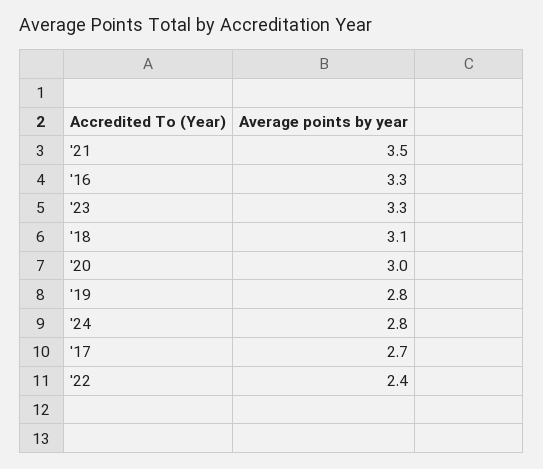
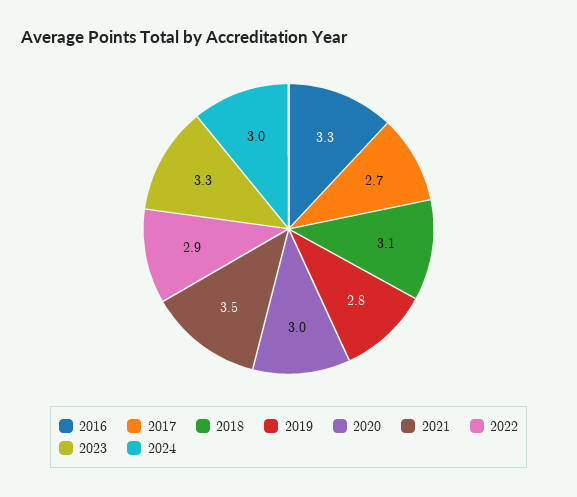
  {
    "'21": 3.5,
    "'16": 3.3,
    "'23": 3.3,
    "'18": 3.1,
    "'20": 3,
    "'19": 2.8,
-   "'24": 2.8,
+   "'24": 3,
    "'17": 2.7,
-   "'22": 2.4
+   "'22": 2.9
  }

